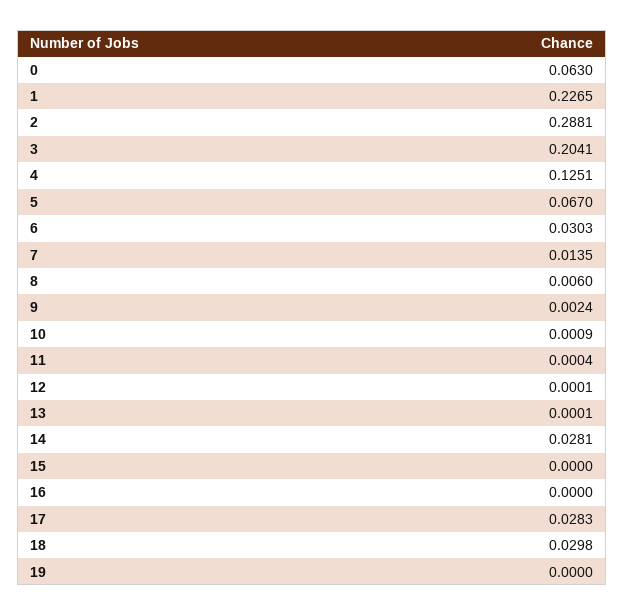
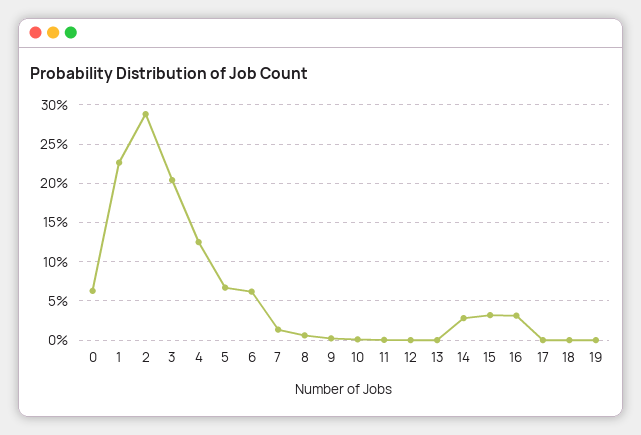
  {
    "0": 0.063,
    "1": 0.2265,
    "2": 0.2881,
    "3": 0.2041,
    "4": 0.1251,
    "5": 0.067,
-   "6": 0.0303,
+   "6": 0.06,
    "7": 0.0135,
    "8": 0.006,
    "9": 0.0024,
    "10": 0.0009,
    "11": 0.0004,
    "12": 0.0001,
    "13": 0.0001,
    "14": 0.0281,
-   "15": 0,
+   "15": 0.03,
-   "16": 0,
+   "16": 0.03,
-   "17": 0.0283,
+   "17": 0,
-   "18": 0.0298,
+   "18": 0,
    "19": 0
  }

